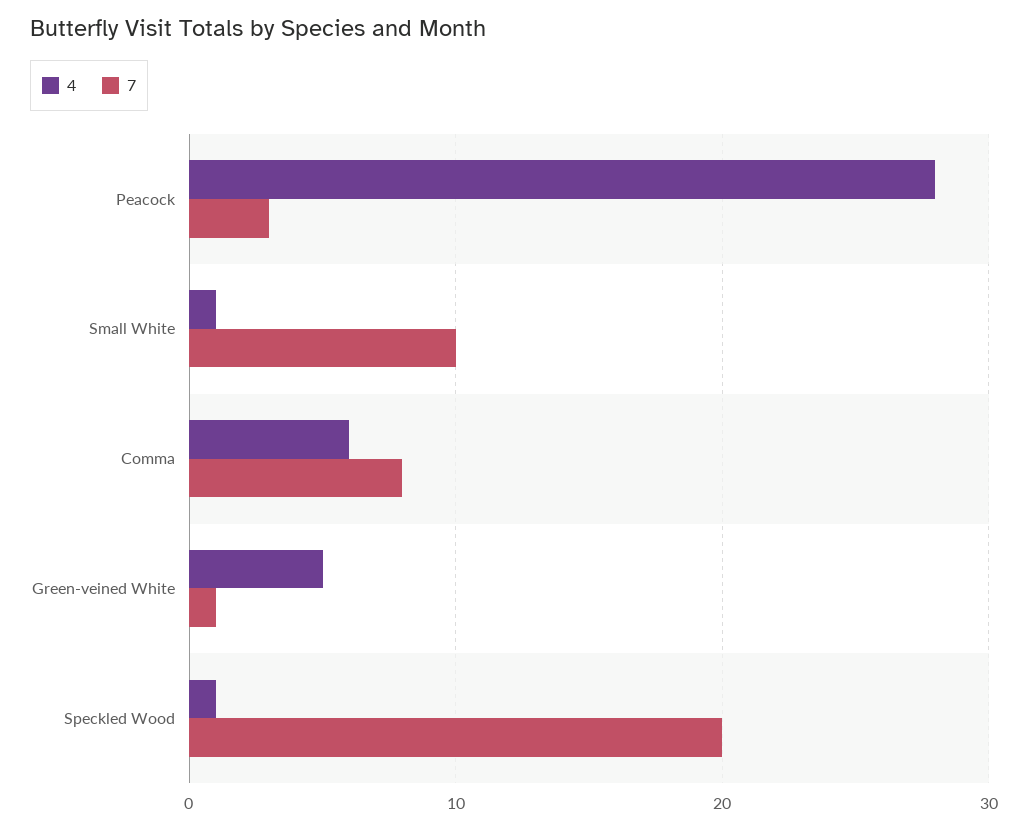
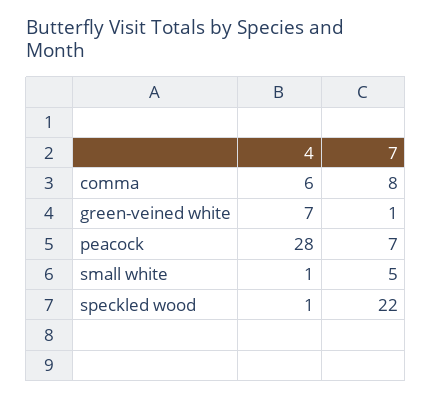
  {
    "4": {
      "Peacock": 28,
      "Small White": 1,
      "Comma": 6,
-     "Green-veined White": 5,
+     "Green-veined White": 7,
      "Speckled Wood": 1
    },
    "7": {
-     "Peacock": 3,
+     "Peacock": 7,
-     "Small White": 10,
+     "Small White": 5,
      "Comma": 8,
      "Green-veined White": 1,
-     "Speckled Wood": 20
+     "Speckled Wood": 22
    }
  }

